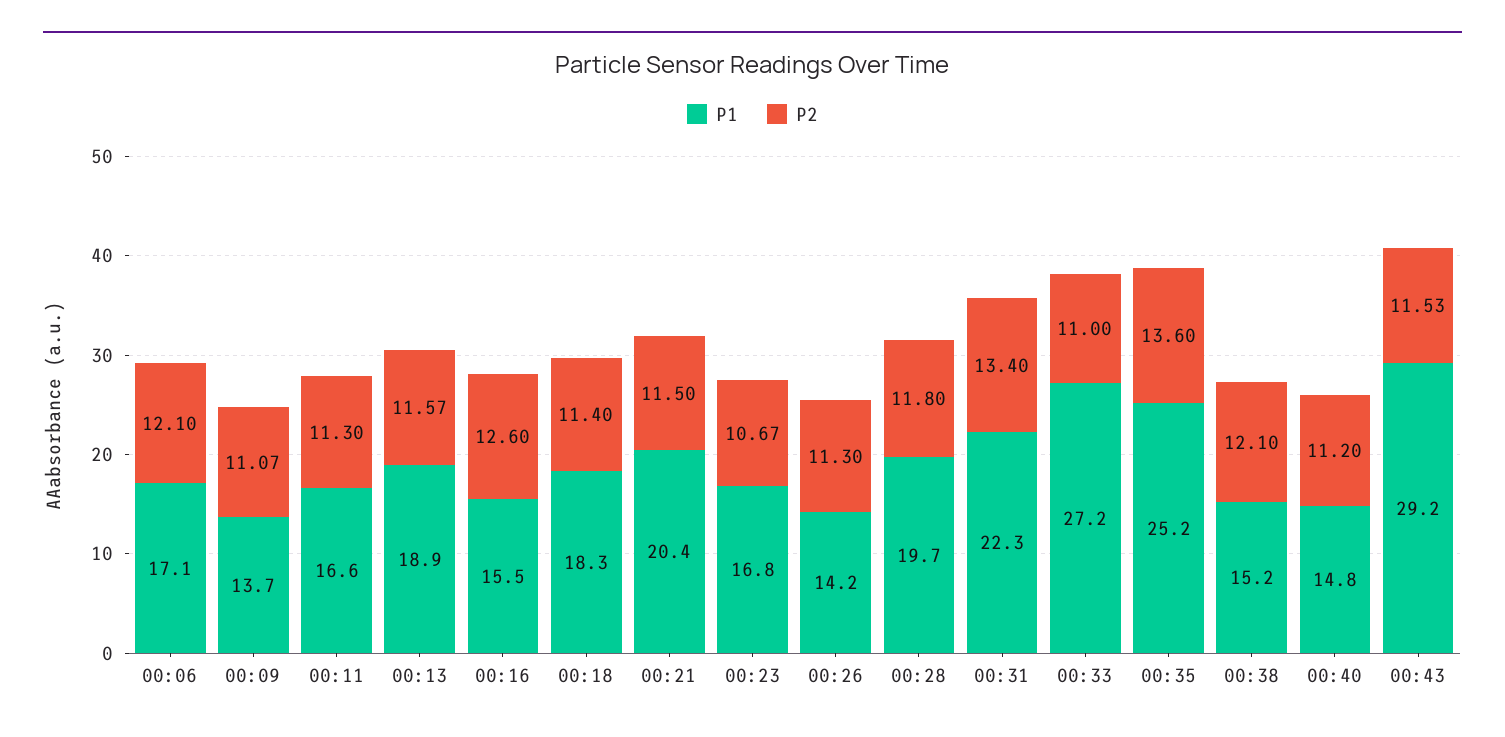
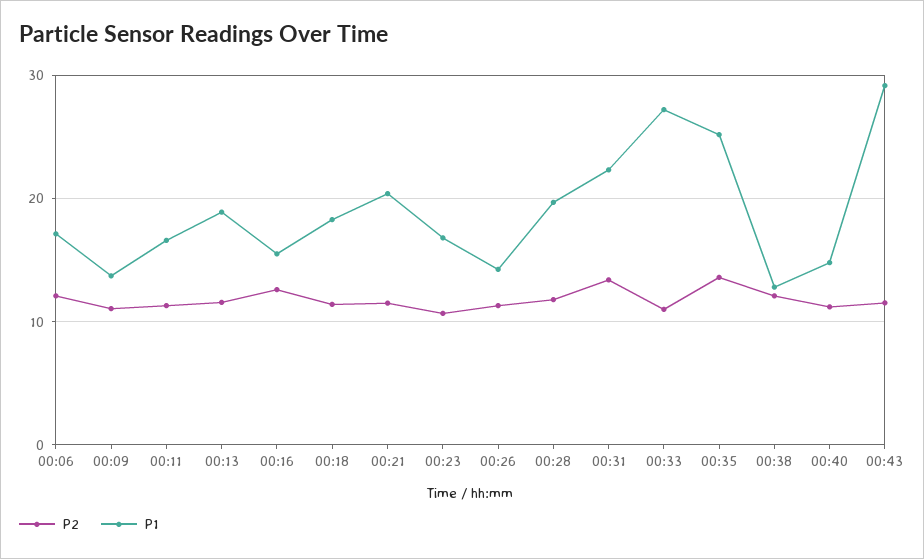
  {
    "P1": {
      "00:06": 17.1,
      "00:09": 13.7,
      "00:11": 16.6,
      "00:13": 18.9,
      "00:16": 15.5,
      "00:18": 18.3,
      "00:21": 20.4,
      "00:23": 16.8,
      "00:26": 14.2,
      "00:28": 19.7,
      "00:31": 22.3,
      "00:33": 27.2,
      "00:35": 25.2,
-     "00:38": 15.2,
+     "00:38": 13,
      "00:40": 14.8,
      "00:43": 29.2
    },
    "P2": {
      "00:06": 12.1,
      "00:09": 11.07,
      "00:11": 11.3,
      "00:13": 11.57,
      "00:16": 12.6,
      "00:18": 11.4,
      "00:21": 11.5,
      "00:23": 10.67,
      "00:26": 11.3,
      "00:28": 11.8,
      "00:31": 13.4,
      "00:33": 11,
      "00:35": 13.6,
      "00:38": 12.1,
      "00:40": 11.2,
      "00:43": 11.53
    }
  }

